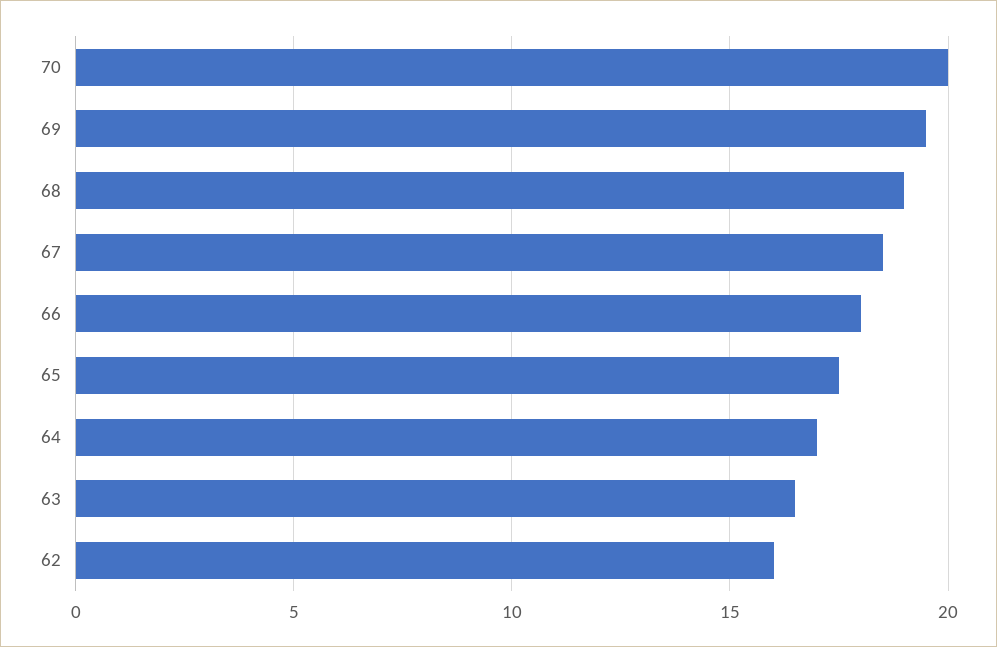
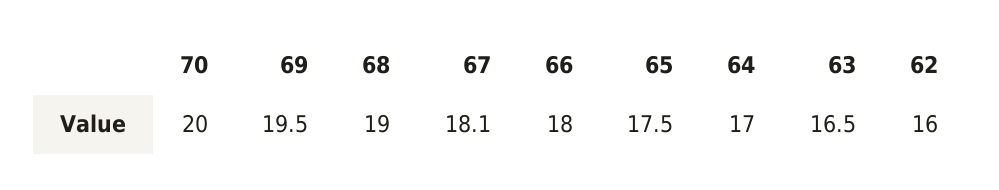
  {
    "70": 20,
    "69": 19.5,
    "68": 19,
-   "67": 18.5,
+   "67": 18.1,
    "66": 18,
    "65": 17.5,
    "64": 17,
    "63": 16.5,
    "62": 16
  }

